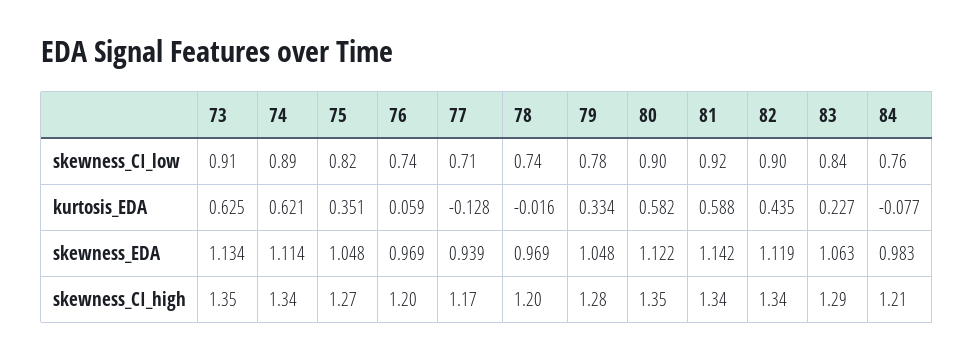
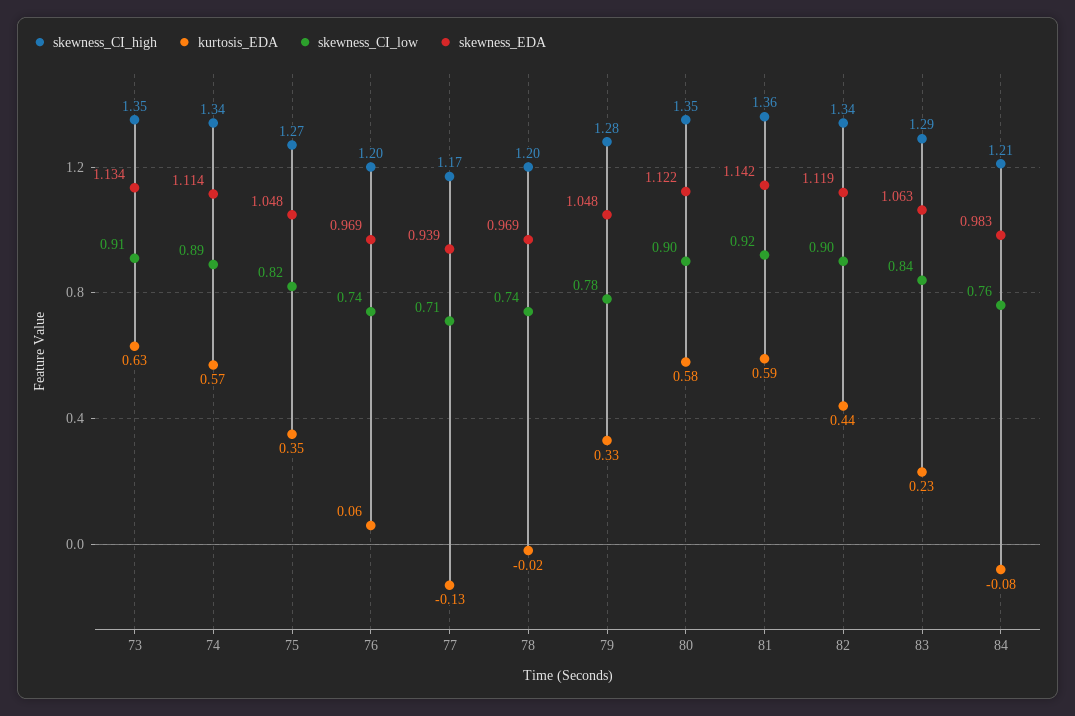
  {
    "skewness_CI_low": {
      "73": 0.91,
      "74": 0.89,
      "75": 0.82,
      "76": 0.74,
      "77": 0.71,
      "78": 0.74,
      "79": 0.78,
      "80": 0.9,
      "81": 0.92,
      "82": 0.9,
      "83": 0.84,
      "84": 0.76
    },
    "kurtosis_EDA": {
      "73": 0.625,
-     "74": 0.621,
+     "74": 0.57,
      "75": 0.351,
      "76": 0.059,
      "77": -0.128,
      "78": -0.016,
      "79": 0.334,
      "80": 0.582,
      "81": 0.588,
      "82": 0.435,
      "83": 0.227,
      "84": -0.077
    },
    "skewness_EDA": {
      "73": 1.134,
      "74": 1.114,
      "75": 1.048,
      "76": 0.969,
      "77": 0.939,
      "78": 0.969,
      "79": 1.048,
      "80": 1.122,
      "81": 1.142,
      "82": 1.119,
      "83": 1.063,
      "84": 0.983
    },
    "skewness_CI_high": {
      "73": 1.35,
      "74": 1.34,
      "75": 1.27,
      "76": 1.2,
      "77": 1.17,
      "78": 1.2,
      "79": 1.28,
      "80": 1.35,
-     "81": 1.34,
+     "81": 1.36,
      "82": 1.34,
      "83": 1.29,
      "84": 1.21
    }
  }

